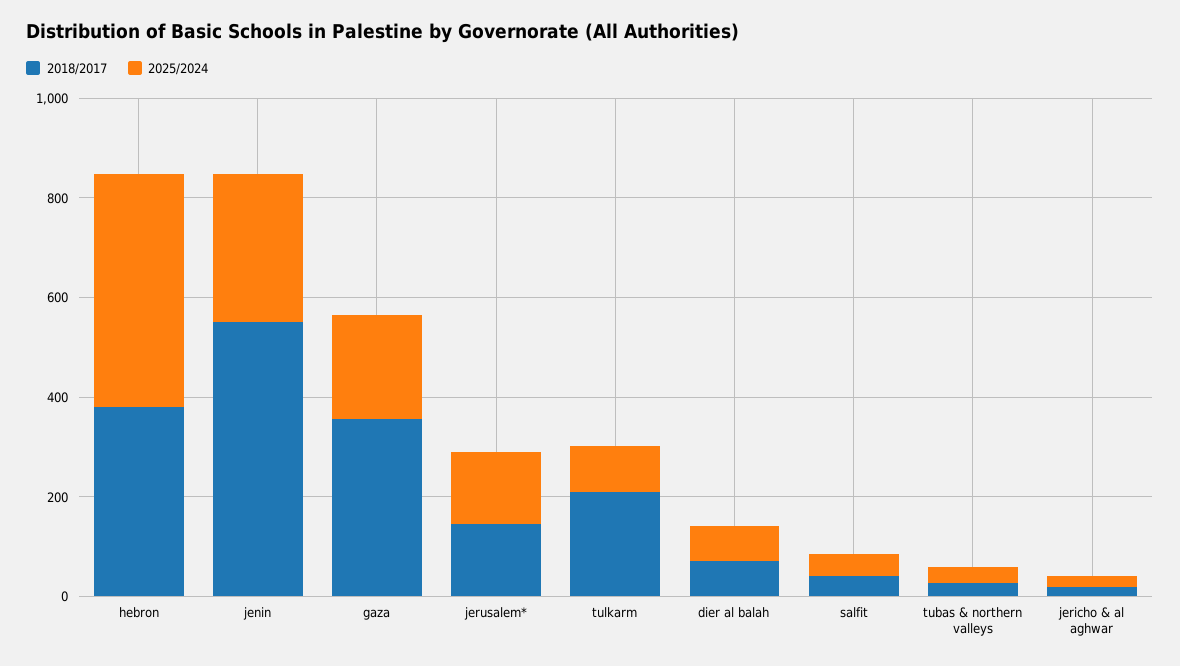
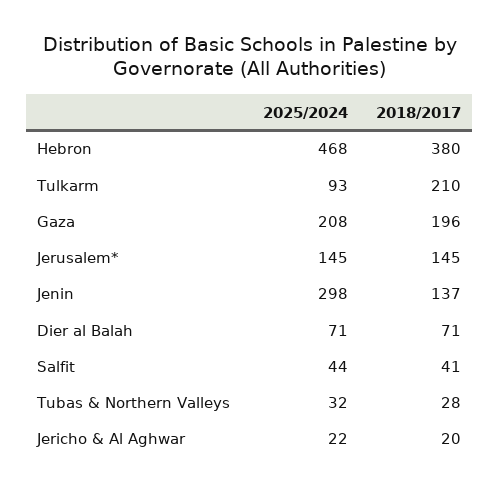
  {
    "2018/2017": {
      "hebron": 380,
-     "jenin": 550,
+     "jenin": 137,
-     "gaza": 350,
+     "gaza": 196,
      "jerusalem*": 145,
      "tulkarm": 210,
      "dier al balah": 71,
      "salfit": 41,
      "tubas & northern valleys": 28,
      "jericho & al aghwar": 20
    },
    "2025/2024": {
      "hebron": 468,
      "jenin": 298,
      "gaza": 208,
      "jerusalem*": 145,
      "tulkarm": 93,
      "dier al balah": 71,
      "salfit": 44,
      "tubas & northern valleys": 32,
      "jericho & al aghwar": 22
    }
  }

